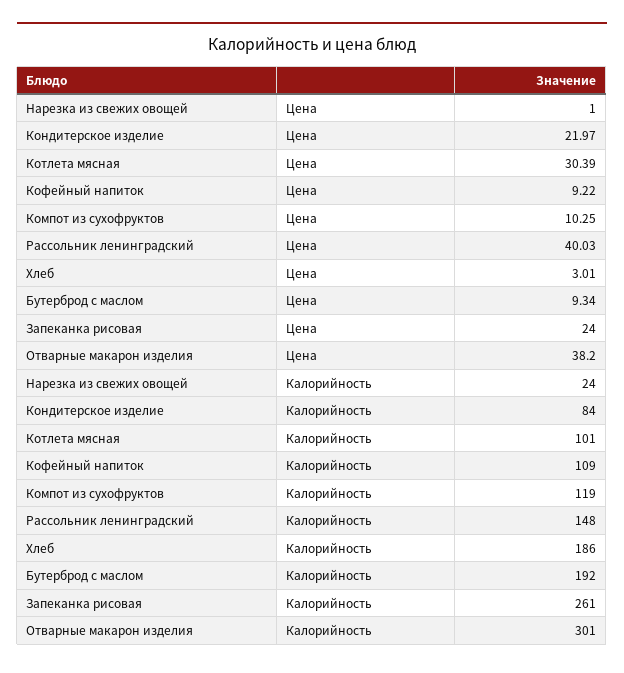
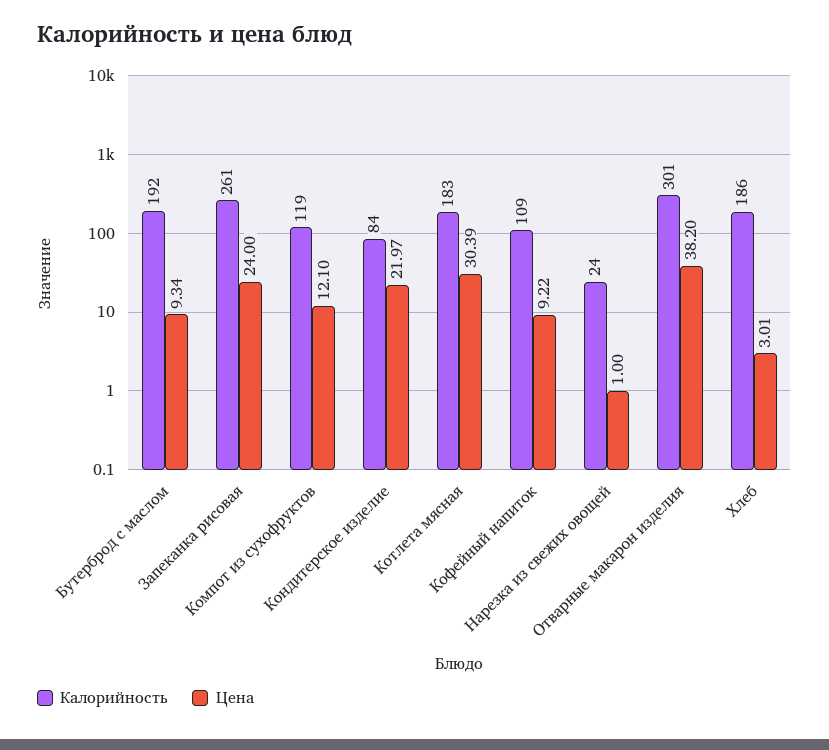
  {
    "Цена": {
      "Нарезка из свежих овощей": 1,
      "Кондитерское изделие": 21.97,
      "Котлета мясная": 30.39,
      "Кофейный напиток": 9.22,
-     "Компот из сухофруктов": 10.25,
+     "Компот из сухофруктов": 12.1,
-     "Рассольник ленинградский": 40.03,
      "Хлеб": 3.01,
      "Бутерброд с маслом": 9.34,
      "Запеканка рисовая": 24,
      "Отварные макарон изделия": 38.2
    },
    "Калорийность": {
      "Нарезка из свежих овощей": 24,
      "Кондитерское изделие": 84,
-     "Котлета мясная": 101,
+     "Котлета мясная": 183,
      "Кофейный напиток": 109,
      "Компот из сухофруктов": 119,
-     "Рассольник ленинградский": 148,
      "Хлеб": 186,
      "Бутерброд с маслом": 192,
      "Запеканка рисовая": 261,
      "Отварные макарон изделия": 301
    }
  }

